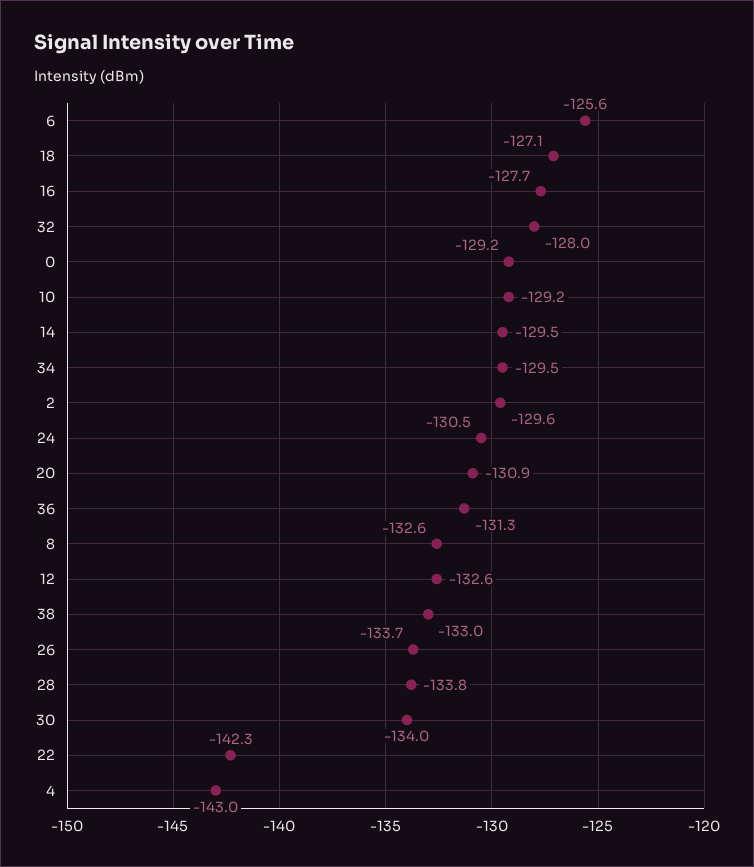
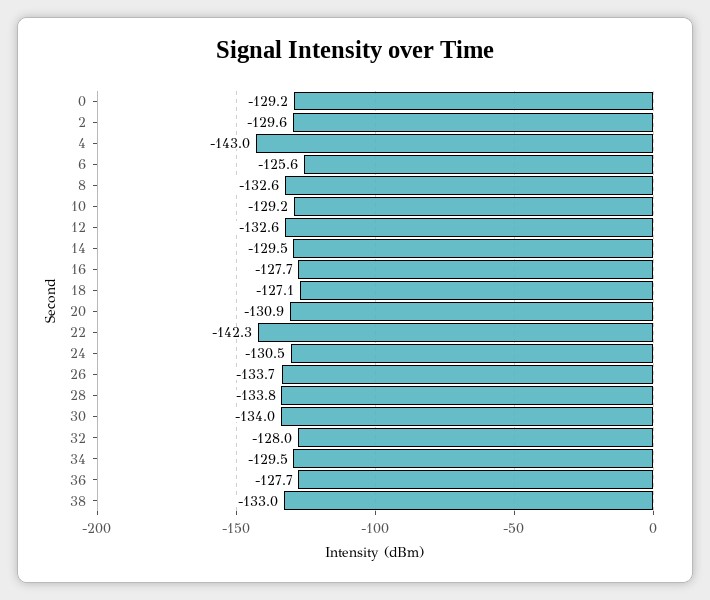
  {
    "6": -125.6,
    "18": -127.1,
    "16": -127.7,
    "32": -128,
    "0": -129.2,
    "10": -129.2,
    "14": -129.5,
    "34": -129.5,
    "2": -129.6,
    "24": -130.5,
    "20": -130.9,
-   "36": -131.3,
+   "36": -127.7,
    "8": -132.6,
    "12": -132.6,
    "38": -133,
    "26": -133.7,
    "28": -133.8,
    "30": -134,
    "22": -142.3,
    "4": -143
  }

